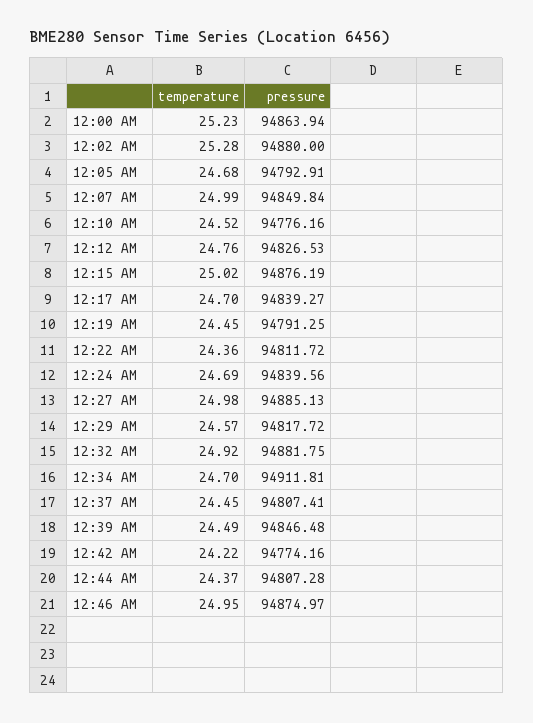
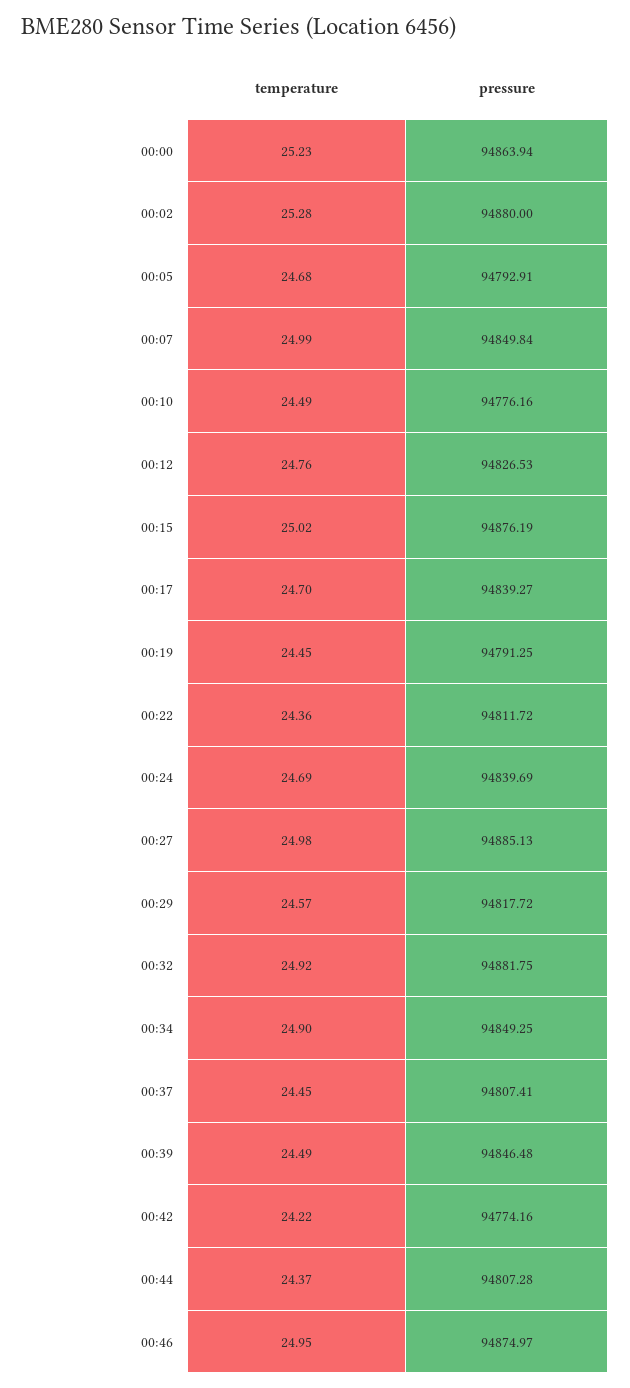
  {
    "temperature": {
      "12:00 AM": 25.23,
      "12:02 AM": 25.28,
      "12:05 AM": 24.68,
      "12:07 AM": 24.99,
-     "12:10 AM": 24.52,
+     "12:10 AM": 24.49,
      "12:12 AM": 24.76,
      "12:15 AM": 25.02,
      "12:17 AM": 24.7,
      "12:19 AM": 24.45,
      "12:22 AM": 24.36,
      "12:24 AM": 24.69,
      "12:27 AM": 24.98,
      "12:29 AM": 24.57,
      "12:32 AM": 24.92,
-     "12:34 AM": 24.7,
+     "12:34 AM": 24.9,
      "12:37 AM": 24.45,
      "12:39 AM": 24.49,
      "12:42 AM": 24.22,
      "12:44 AM": 24.37,
      "12:46 AM": 24.95
    },
    "pressure": {
      "12:00 AM": 94863.94,
      "12:02 AM": 94880,
      "12:05 AM": 94792.91,
      "12:07 AM": 94849.84,
      "12:10 AM": 94776.16,
      "12:12 AM": 94826.53,
      "12:15 AM": 94876.19,
      "12:17 AM": 94839.27,
      "12:19 AM": 94791.25,
      "12:22 AM": 94811.72,
-     "12:24 AM": 94839.56,
+     "12:24 AM": 94839.69,
      "12:27 AM": 94885.13,
      "12:29 AM": 94817.72,
      "12:32 AM": 94881.75,
-     "12:34 AM": 94911.81,
+     "12:34 AM": 94849.25,
      "12:37 AM": 94807.41,
      "12:39 AM": 94846.48,
      "12:42 AM": 94774.16,
      "12:44 AM": 94807.28,
      "12:46 AM": 94874.97
    }
  }

